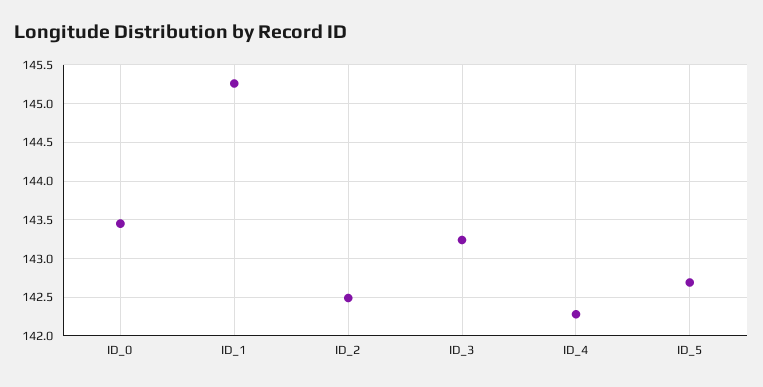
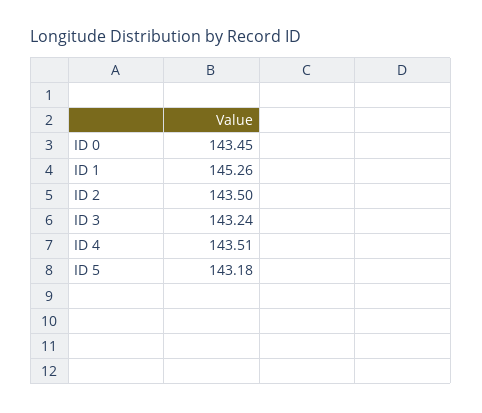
  {
    "ID_0": 143.45,
    "ID_1": 145.26,
-   "ID_2": 142.5,
+   "ID_2": 143.5,
    "ID_3": 143.24,
-   "ID_4": 142.3,
+   "ID_4": 143.51,
-   "ID_5": 142.7
+   "ID_5": 143.18
  }

